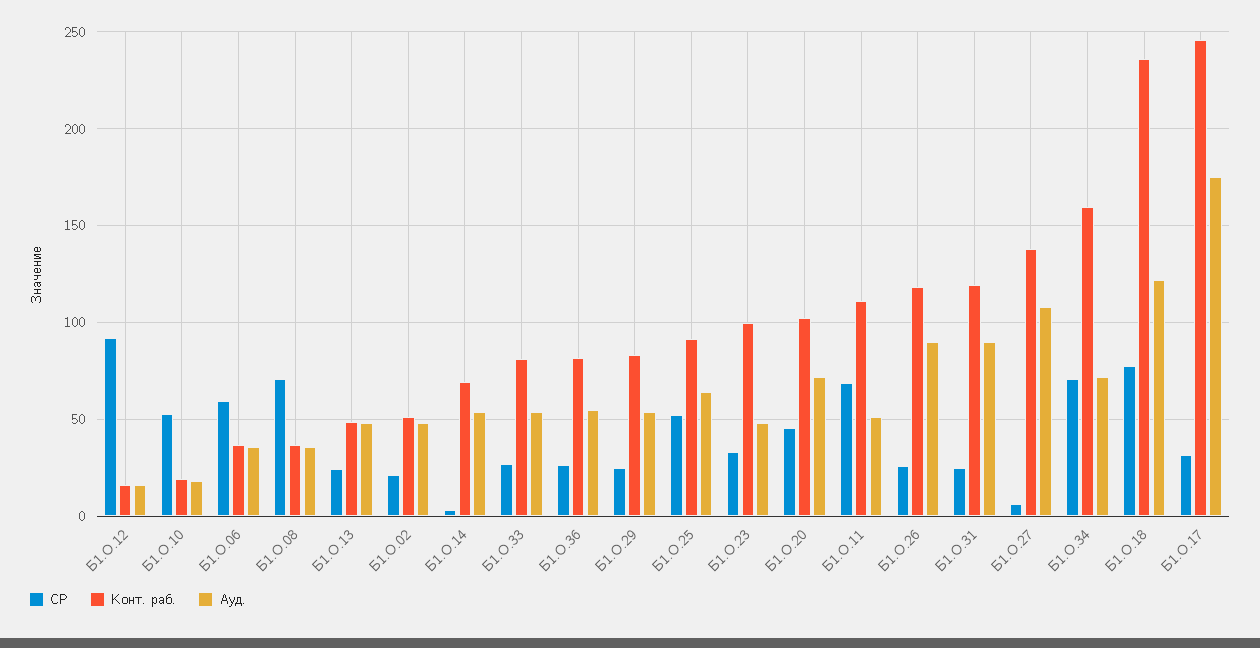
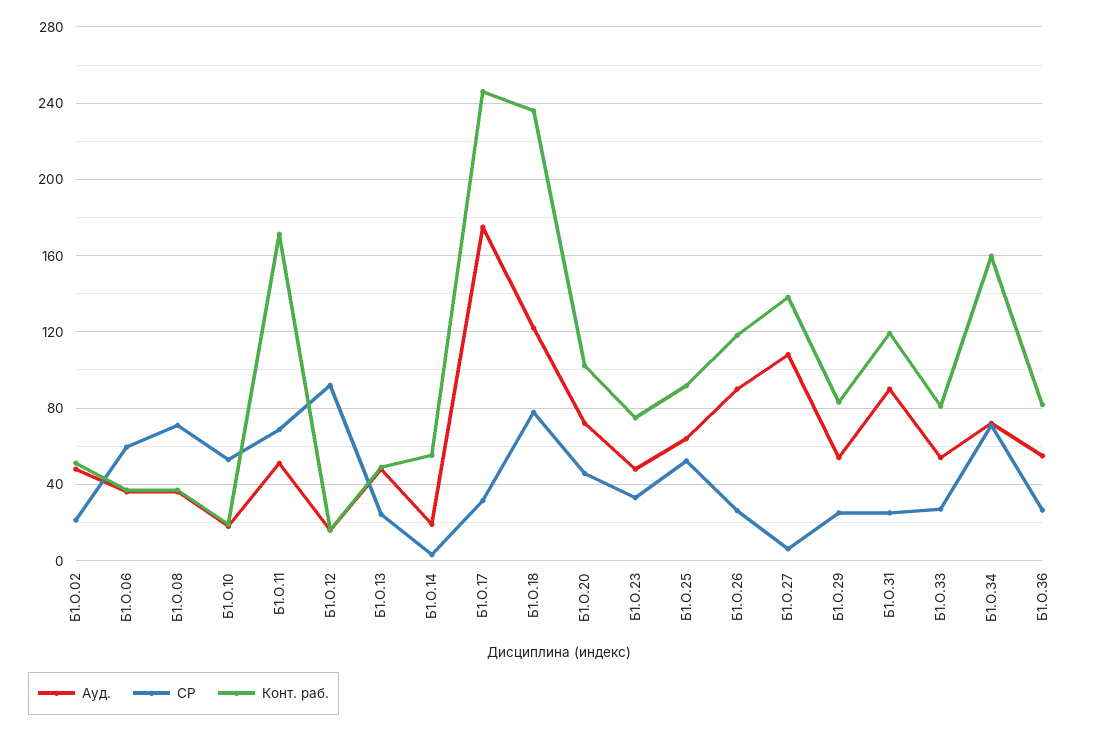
  {
    "СР": {
      "Б1.О.12": 90,
      "Б1.О.10": 55,
      "Б1.О.06": 60,
      "Б1.О.08": 70,
      "Б1.О.13": 25,
      "Б1.О.02": 20,
      "Б1.О.14": 5,
      "Б1.О.33": 25,
      "Б1.О.36": 25,
      "Б1.О.29": 25,
      "Б1.О.25": 50,
      "Б1.О.23": 35,
      "Б1.О.20": 45,
      "Б1.О.11": 70,
      "Б1.О.26": 25,
      "Б1.О.31": 25,
      "Б1.О.27": 5,
      "Б1.О.34": 70,
      "Б1.О.18": 80,
      "Б1.О.17": 30
    },
    "Конт. раб.": {
      "Б1.О.12": 15,
      "Б1.О.10": 20,
      "Б1.О.06": 35,
      "Б1.О.08": 35,
      "Б1.О.13": 50,
      "Б1.О.02": 50,
-     "Б1.О.14": 70,
+     "Б1.О.14": 55,
      "Б1.О.33": 80,
      "Б1.О.36": 80,
      "Б1.О.29": 85,
      "Б1.О.25": 90,
-     "Б1.О.23": 100,
+     "Б1.О.23": 75,
      "Б1.О.20": 100,
-     "Б1.О.11": 110,
+     "Б1.О.11": 170,
      "Б1.О.26": 120,
      "Б1.О.31": 120,
      "Б1.О.27": 140,
      "Б1.О.34": 160,
      "Б1.О.18": 235,
      "Б1.О.17": 245
    },
    "Ауд.": {
      "Б1.О.12": 15,
      "Б1.О.10": 20,
      "Б1.О.06": 35,
      "Б1.О.08": 35,
      "Б1.О.13": 50,
      "Б1.О.02": 50,
-     "Б1.О.14": 55,
+     "Б1.О.14": 20,
      "Б1.О.33": 55,
      "Б1.О.36": 55,
      "Б1.О.29": 55,
      "Б1.О.25": 65,
      "Б1.О.23": 50,
      "Б1.О.20": 70,
      "Б1.О.11": 50,
      "Б1.О.26": 90,
      "Б1.О.31": 90,
      "Б1.О.27": 110,
      "Б1.О.34": 70,
      "Б1.О.18": 120,
      "Б1.О.17": 175
    }
  }

